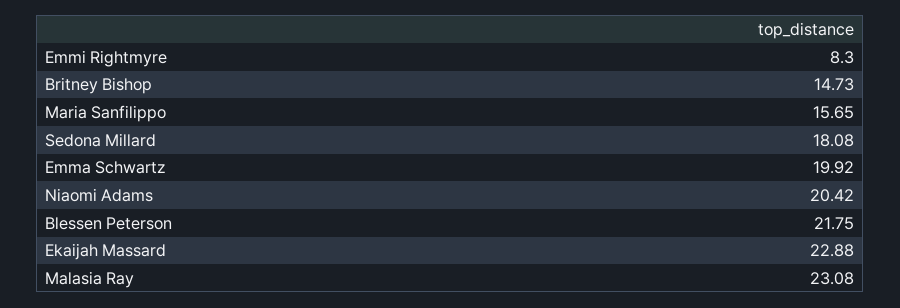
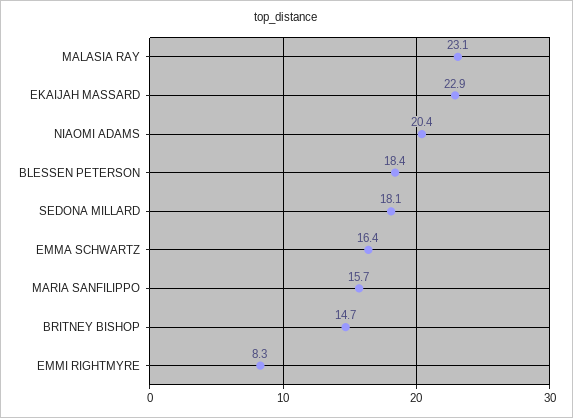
  {
    "Emmi Rightmyre": 8.3,
    "Britney Bishop": 14.73,
    "Maria Sanfilippo": 15.65,
    "Sedona Millard": 18.08,
-   "Emma Schwartz": 19.92,
+   "Emma Schwartz": 16.4,
    "Niaomi Adams": 20.42,
-   "Blessen Peterson": 21.75,
+   "Blessen Peterson": 18.4,
    "Ekaijah Massard": 22.88,
    "Malasia Ray": 23.08
  }

